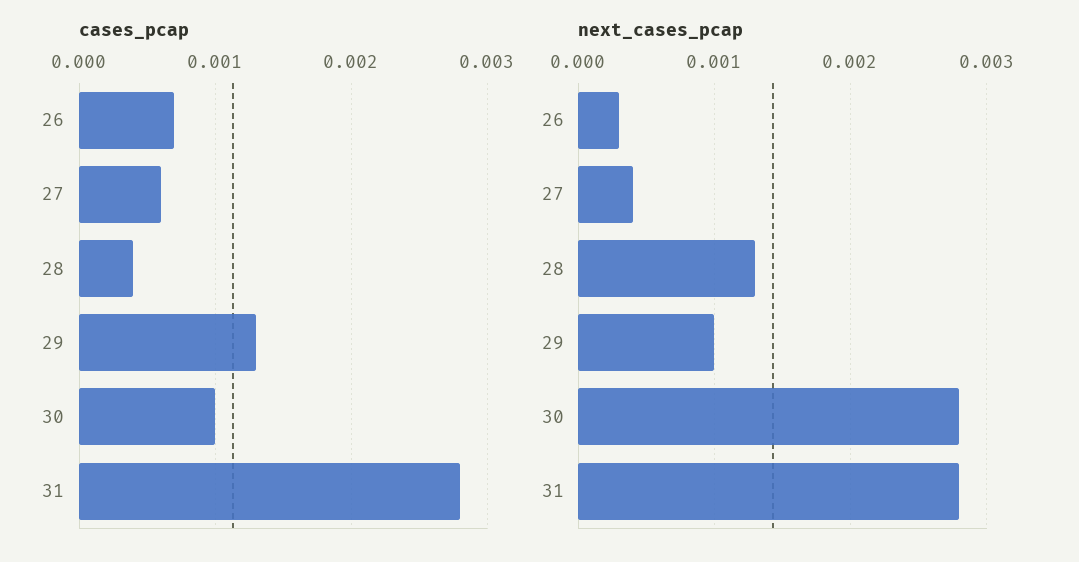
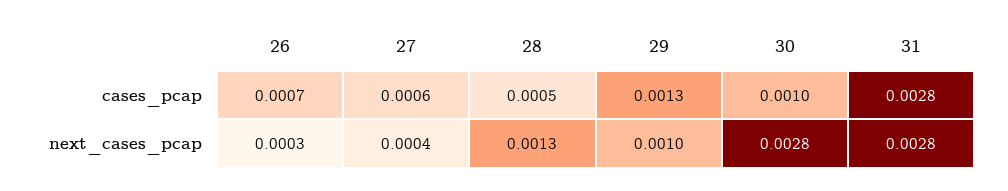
  {
    "cases_pcap": {
      "26": 0.0007,
      "27": 0.0006,
-     "28": 0.0004,
+     "28": 0.0005,
      "29": 0.0013,
      "30": 0.001,
      "31": 0.0028
    },
    "next_cases_pcap": {
      "26": 0.0003,
      "27": 0.0004,
      "28": 0.0013,
      "29": 0.001,
      "30": 0.0028,
      "31": 0.0028
    }
  }

